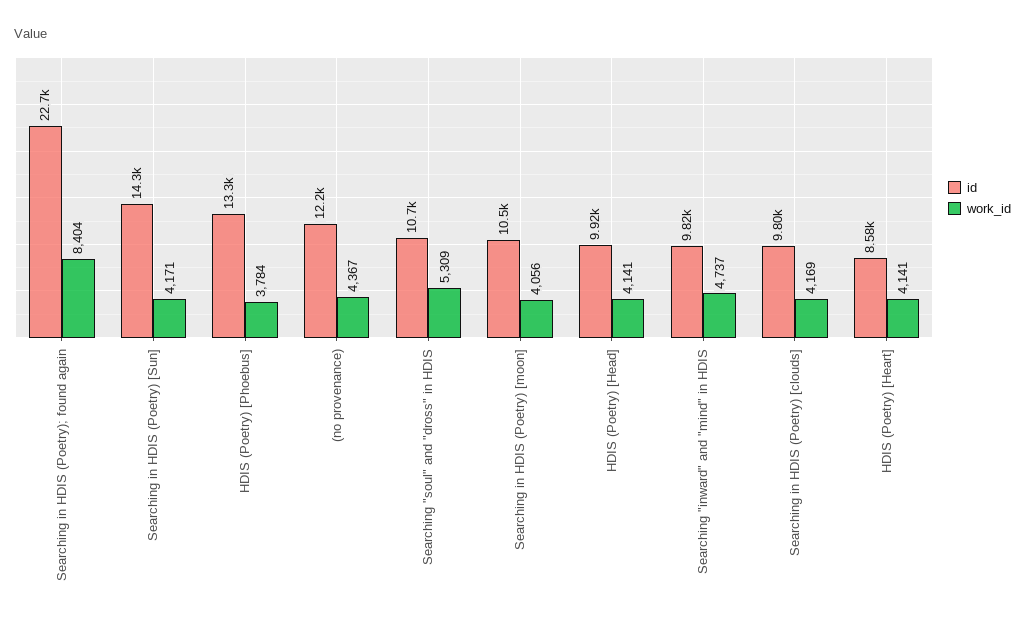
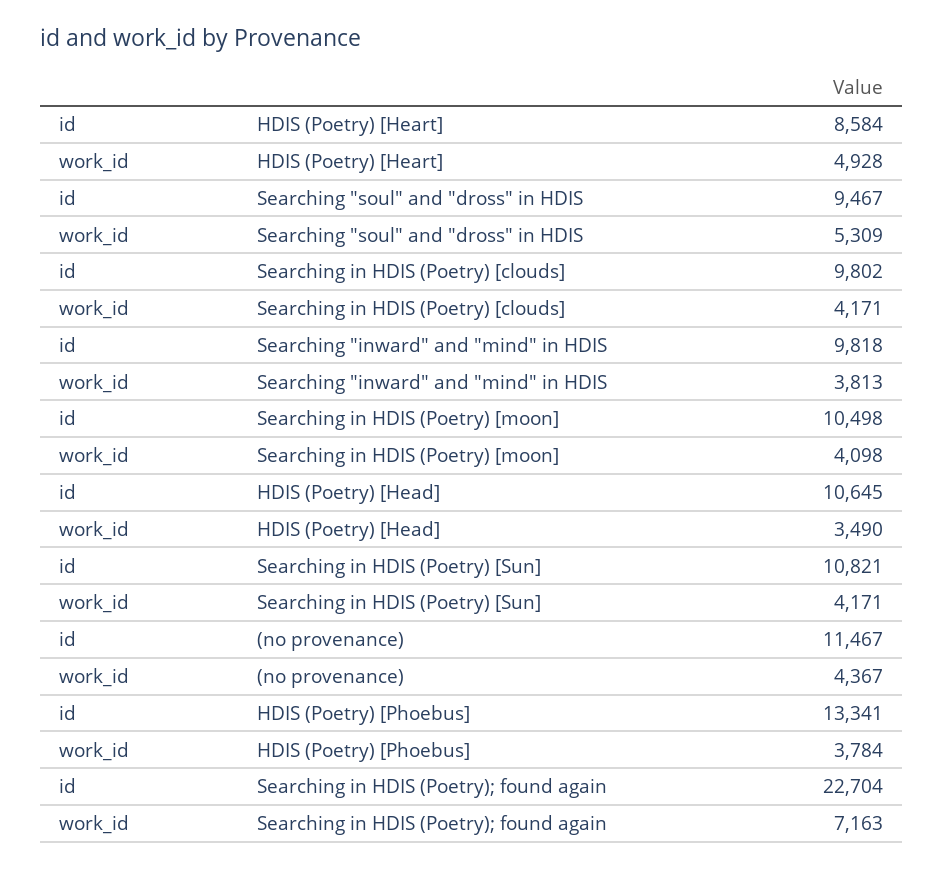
  {
    "id": {
      "Searching in HDIS (Poetry); found again": 22704,
-     "Searching in HDIS (Poetry) [Sun]": 14300,
+     "Searching in HDIS (Poetry) [Sun]": 10821,
      "HDIS (Poetry) [Phoebus]": 13341,
-     "(no provenance)": 12200,
+     "(no provenance)": 11467,
-     "Searching \"soul\" and \"dross\" in HDIS": 10700,
+     "Searching \"soul\" and \"dross\" in HDIS": 9467,
      "Searching in HDIS (Poetry) [moon]": 10498,
-     "HDIS (Poetry) [Head]": 9920,
+     "HDIS (Poetry) [Head]": 10645,
      "Searching \"inward\" and \"mind\" in HDIS": 9818,
      "Searching in HDIS (Poetry) [clouds]": 9802,
      "HDIS (Poetry) [Heart]": 8584
    },
    "work_id": {
-     "Searching in HDIS (Poetry); found again": 8404,
+     "Searching in HDIS (Poetry); found again": 7163,
      "Searching in HDIS (Poetry) [Sun]": 4171,
      "HDIS (Poetry) [Phoebus]": 3784,
      "(no provenance)": 4367,
      "Searching \"soul\" and \"dross\" in HDIS": 5309,
-     "Searching in HDIS (Poetry) [moon]": 4056,
+     "Searching in HDIS (Poetry) [moon]": 4098,
-     "HDIS (Poetry) [Head]": 4141,
+     "HDIS (Poetry) [Head]": 3490,
-     "Searching \"inward\" and \"mind\" in HDIS": 4737,
+     "Searching \"inward\" and \"mind\" in HDIS": 3813,
-     "Searching in HDIS (Poetry) [clouds]": 4169,
+     "Searching in HDIS (Poetry) [clouds]": 4171,
-     "HDIS (Poetry) [Heart]": 4141
+     "HDIS (Poetry) [Heart]": 4928
    }
  }

